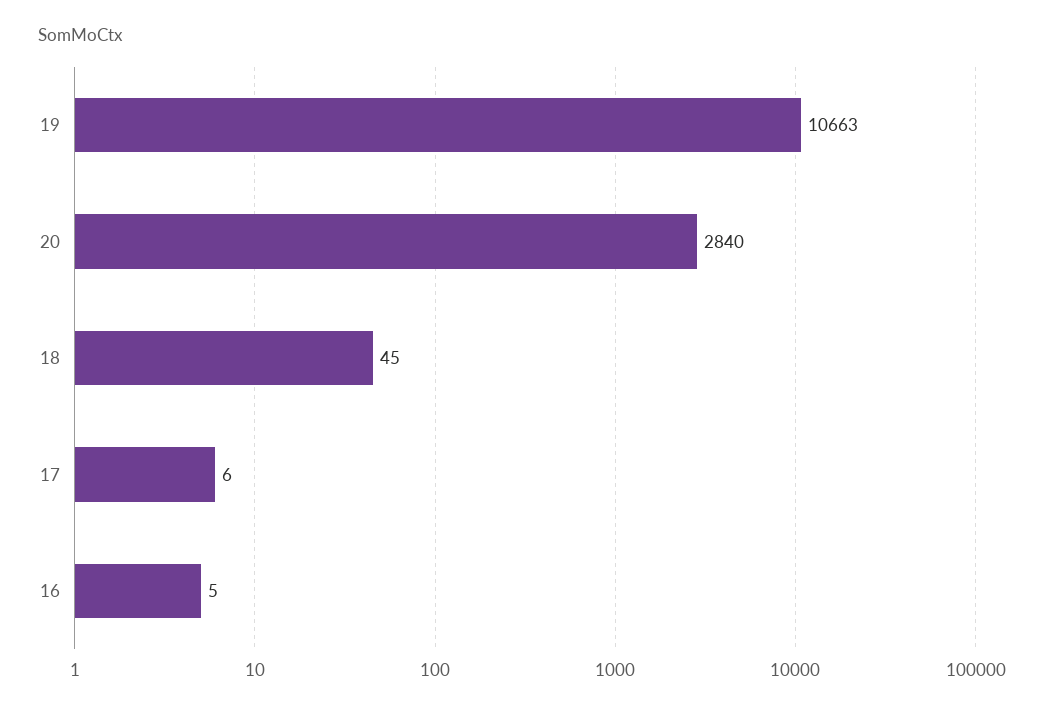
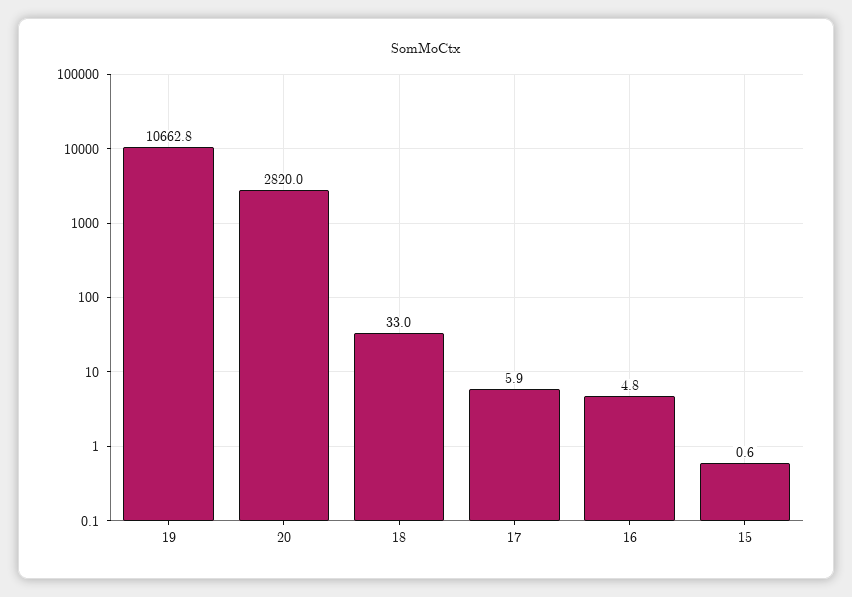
  {
    "19": 10662.8,
-   "20": 2840,
+   "20": 2820,
-   "18": 45,
+   "18": 33,
    "17": 5.9,
-   "16": 4.8
+   "16": 4.8,
+   "15": 0.6
  }

